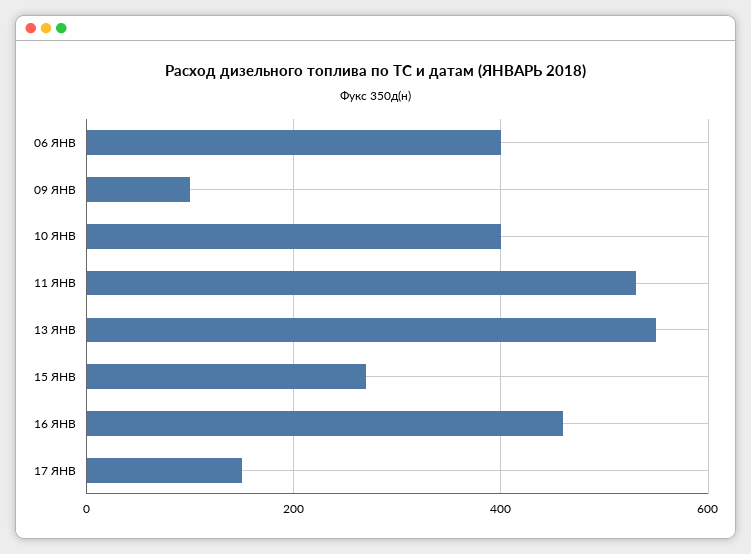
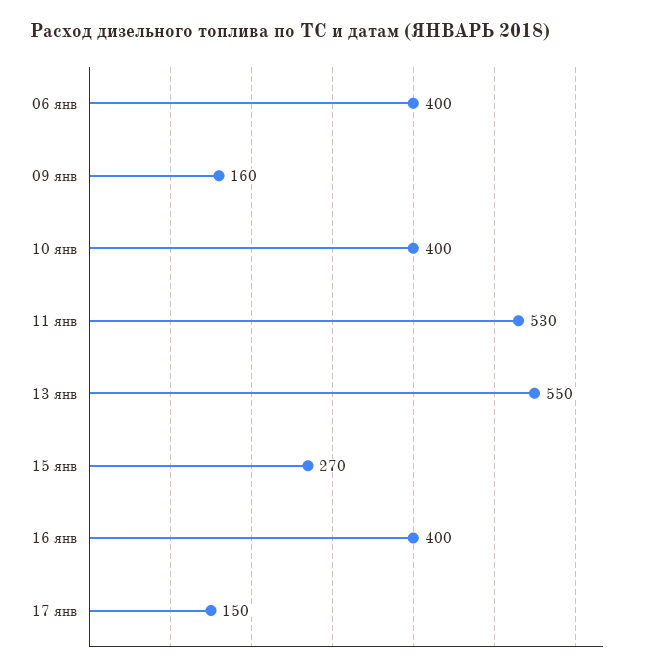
  {
    "06 ЯНВ": 400,
-   "09 ЯНВ": 100,
+   "09 ЯНВ": 160,
    "10 ЯНВ": 400,
    "11 ЯНВ": 530,
    "13 ЯНВ": 550,
    "15 ЯНВ": 270,
-   "16 ЯНВ": 460,
+   "16 ЯНВ": 400,
    "17 ЯНВ": 150
  }

